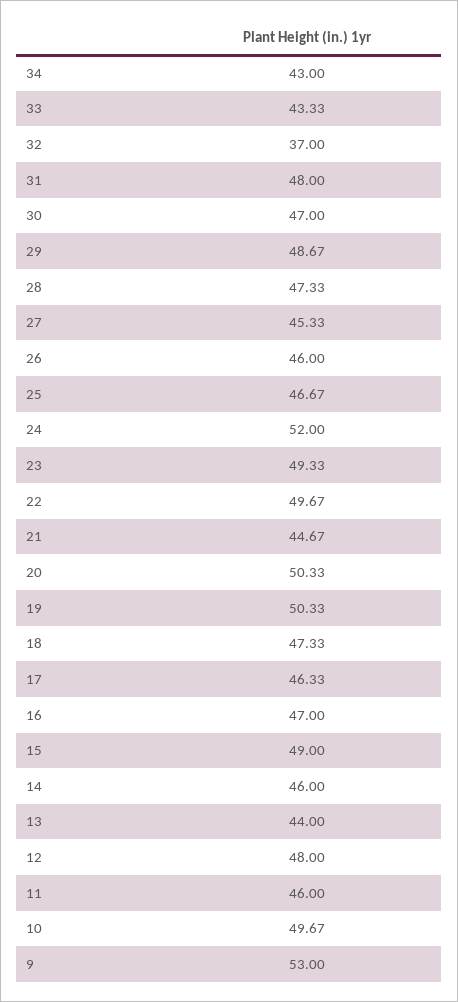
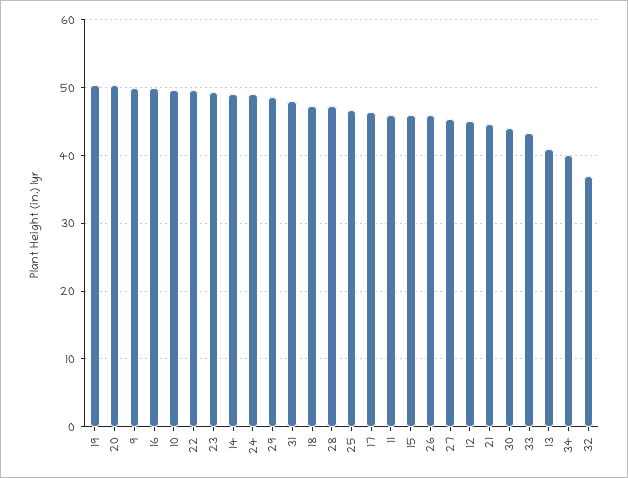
  {
-   "34": 43,
+   "34": 40,
    "33": 43.33,
    "32": 37,
    "31": 48,
-   "30": 47,
+   "30": 44,
    "29": 48.67,
    "28": 47.33,
    "27": 45.33,
    "26": 46,
    "25": 46.67,
-   "24": 52,
+   "24": 49,
    "23": 49.33,
    "22": 49.67,
    "21": 44.67,
    "20": 50.33,
    "19": 50.33,
    "18": 47.33,
    "17": 46.33,
-   "16": 47,
+   "16": 50,
-   "15": 49,
+   "15": 46,
-   "14": 46,
+   "14": 49,
-   "13": 44,
+   "13": 41,
-   "12": 48,
+   "12": 45,
    "11": 46,
    "10": 49.67,
-   "9": 53
+   "9": 50
  }

